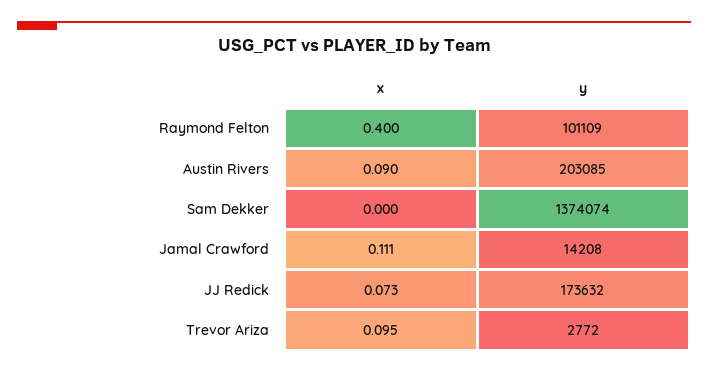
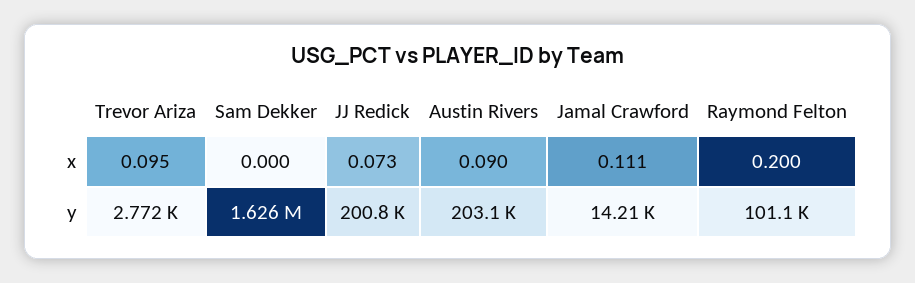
  {
    "x": {
-     "Raymond Felton": 0.4,
+     "Raymond Felton": 0.2,
      "Austin Rivers": 0.09,
      "Sam Dekker": 0,
      "Jamal Crawford": 0.111,
      "JJ Redick": 0.073,
      "Trevor Ariza": 0.095
    },
    "y": {
      "Raymond Felton": 101109,
      "Austin Rivers": 203085,
-     "Sam Dekker": 1374074,
+     "Sam Dekker": 1626000,
      "Jamal Crawford": 14208,
-     "JJ Redick": 173632,
+     "JJ Redick": 200800,
      "Trevor Ariza": 2772
    }
  }

